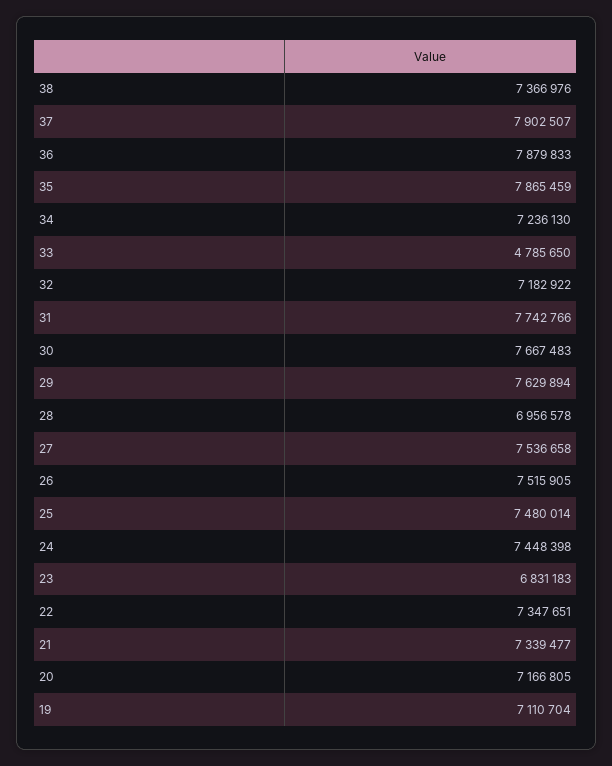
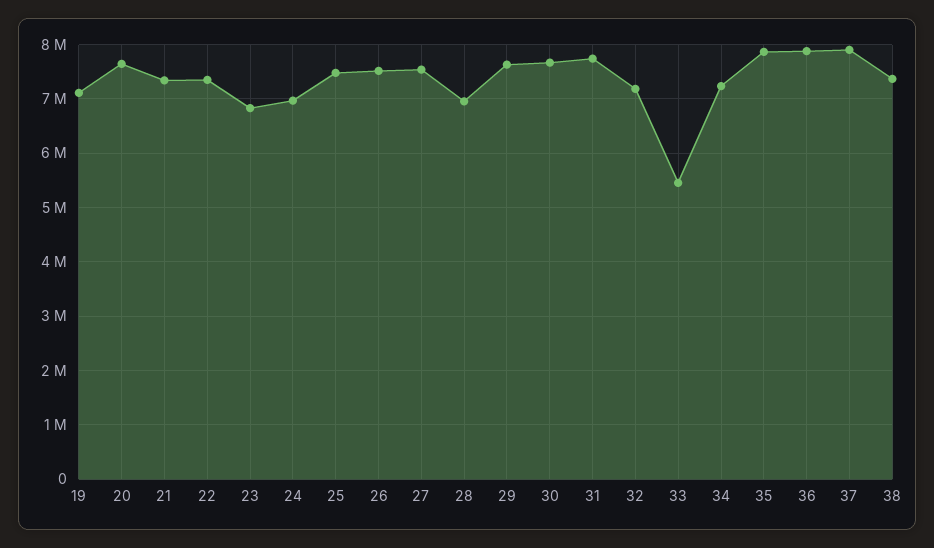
  {
    "38": 7366976,
    "37": 7902507,
    "36": 7879833,
    "35": 7865459,
    "34": 7236130,
-   "33": 4785650,
+   "33": 5400000,
    "32": 7182922,
    "31": 7742766,
    "30": 7667483,
    "29": 7629894,
    "28": 6956578,
    "27": 7536658,
    "26": 7515905,
    "25": 7480014,
-   "24": 7448398,
+   "24": 7000000,
    "23": 6831183,
    "22": 7347651,
    "21": 7339477,
-   "20": 7166805,
+   "20": 7600000,
    "19": 7110704
  }

